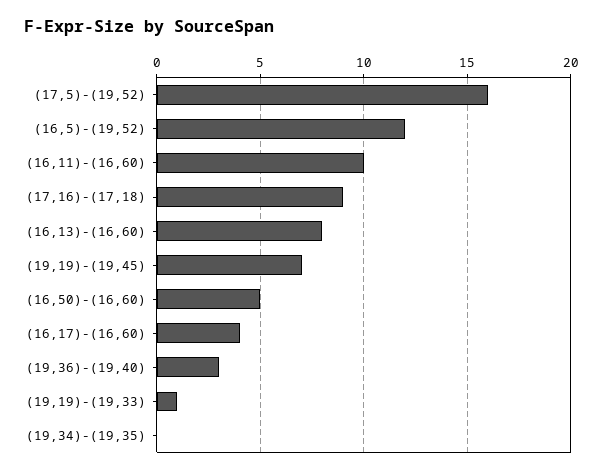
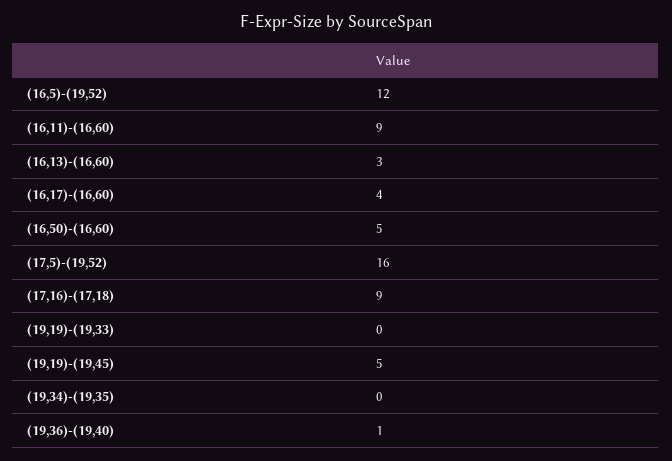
  {
    "(17,5)-(19,52)": 16,
    "(16,5)-(19,52)": 12,
-   "(16,11)-(16,60)": 10,
+   "(16,11)-(16,60)": 9,
    "(17,16)-(17,18)": 9,
-   "(16,13)-(16,60)": 8,
+   "(16,13)-(16,60)": 3,
-   "(19,19)-(19,45)": 7,
+   "(19,19)-(19,45)": 5,
    "(16,50)-(16,60)": 5,
    "(16,17)-(16,60)": 4,
-   "(19,36)-(19,40)": 3,
+   "(19,36)-(19,40)": 1,
-   "(19,19)-(19,33)": 1,
+   "(19,19)-(19,33)": 0,
    "(19,34)-(19,35)": 0
  }

